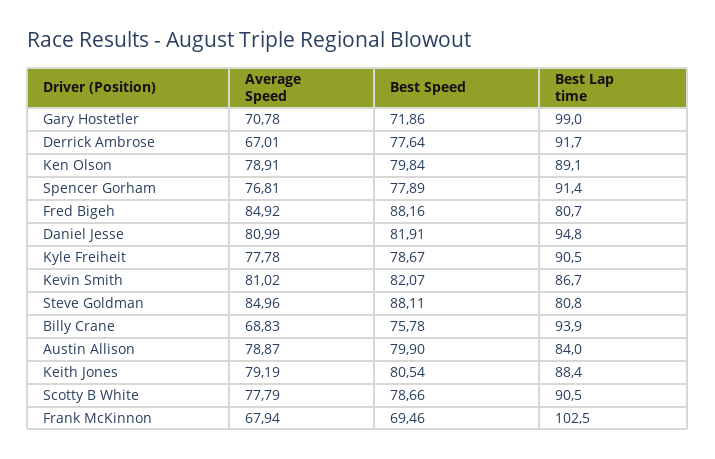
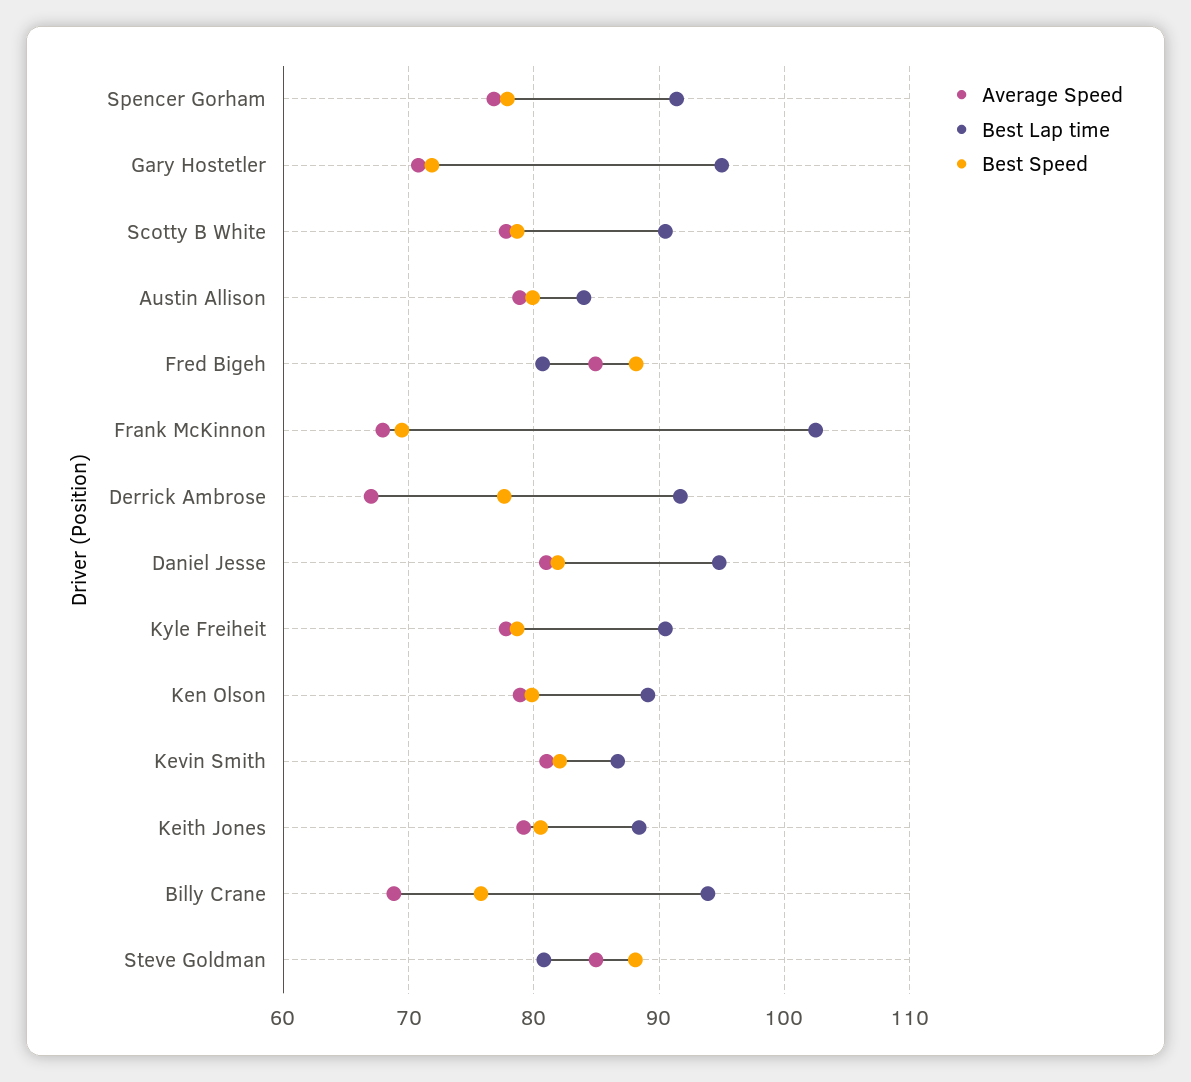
  {
    "Average Speed": {
      "Gary Hostetler": 70.78,
      "Derrick Ambrose": 67.01,
      "Ken Olson": 78.91,
      "Spencer Gorham": 76.81,
      "Fred Bigeh": 84.92,
      "Daniel Jesse": 80.99,
      "Kyle Freiheit": 77.78,
      "Kevin Smith": 81.02,
      "Steve Goldman": 84.96,
      "Billy Crane": 68.83,
      "Austin Allison": 78.87,
      "Keith Jones": 79.19,
      "Scotty B White": 77.79,
      "Frank McKinnon": 67.94
    },
    "Best Speed": {
      "Gary Hostetler": 71.86,
      "Derrick Ambrose": 77.64,
      "Ken Olson": 79.84,
      "Spencer Gorham": 77.89,
      "Fred Bigeh": 88.16,
      "Daniel Jesse": 81.91,
      "Kyle Freiheit": 78.67,
      "Kevin Smith": 82.07,
      "Steve Goldman": 88.11,
      "Billy Crane": 75.78,
      "Austin Allison": 79.9,
      "Keith Jones": 80.54,
      "Scotty B White": 78.66,
      "Frank McKinnon": 69.46
    },
    "Best Lap time": {
-     "Gary Hostetler": 99,
+     "Gary Hostetler": 95,
      "Derrick Ambrose": 91.7,
      "Ken Olson": 89.1,
      "Spencer Gorham": 91.4,
      "Fred Bigeh": 80.7,
      "Daniel Jesse": 94.8,
      "Kyle Freiheit": 90.5,
      "Kevin Smith": 86.7,
      "Steve Goldman": 80.8,
      "Billy Crane": 93.9,
      "Austin Allison": 84,
      "Keith Jones": 88.4,
      "Scotty B White": 90.5,
      "Frank McKinnon": 102.5
    }
  }

